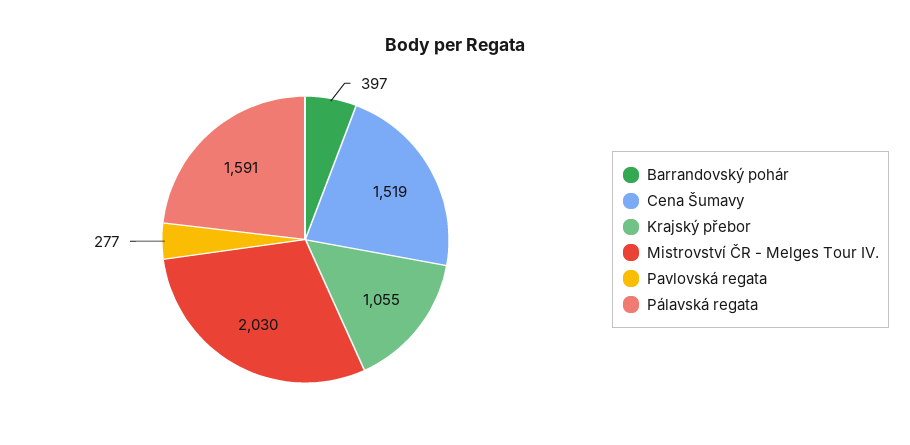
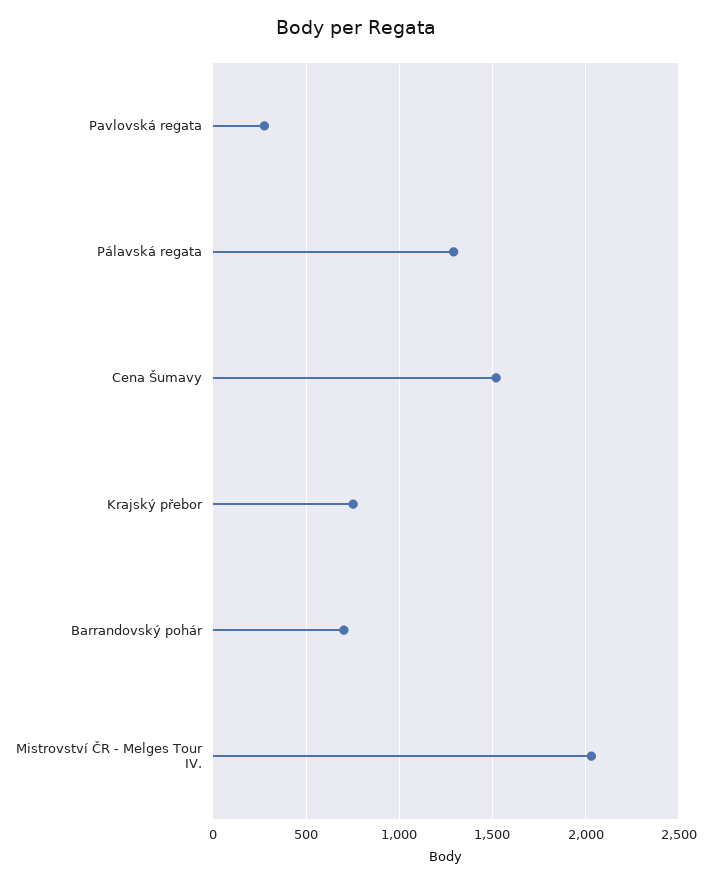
  {
-   "Barrandovský pohár": 397,
+   "Barrandovský pohár": 700,
    "Cena Šumavy": 1519,
-   "Krajský přebor": 1055,
+   "Krajský přebor": 750,
    "Mistrovství ČR - Melges Tour IV.": 2030,
    "Pavlovská regata": 277,
-   "Pálavská regata": 1591
+   "Pálavská regata": 1300
  }

